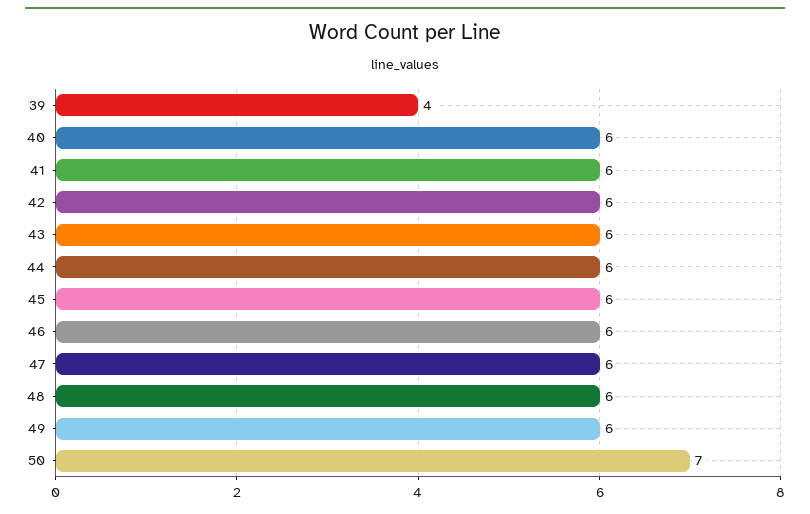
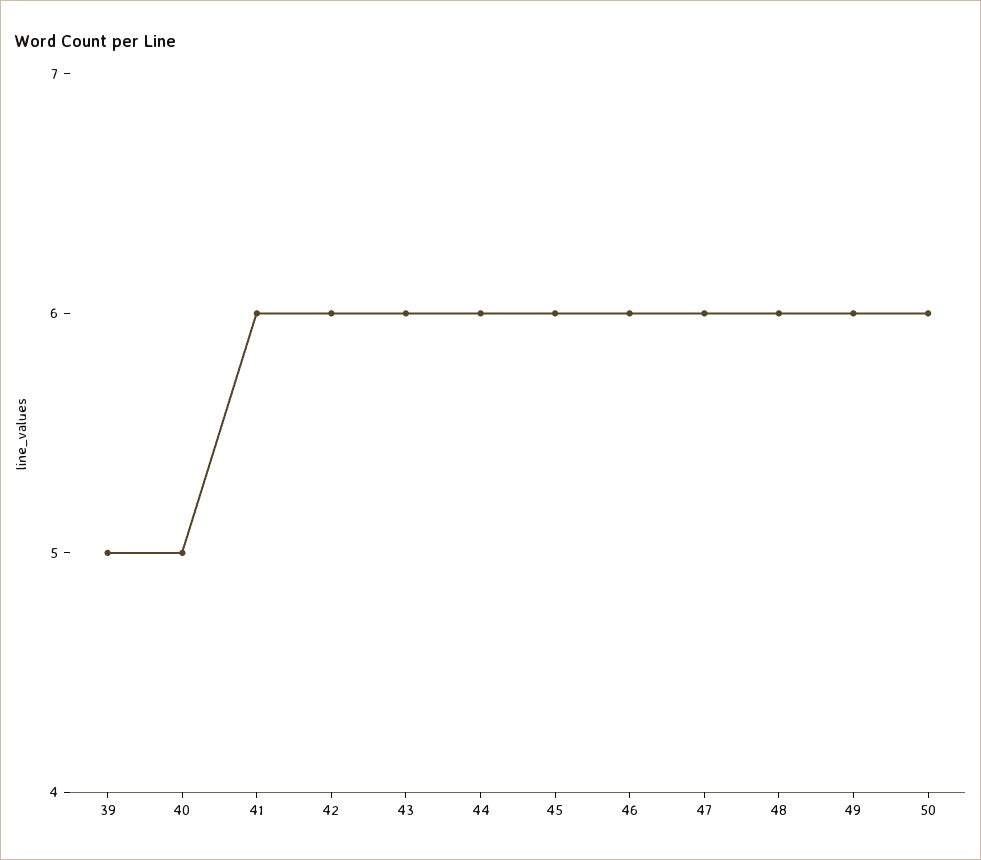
  {
-   "39": 4,
+   "39": 5,
-   "40": 6,
+   "40": 5,
    "41": 6,
    "42": 6,
    "43": 6,
    "44": 6,
    "45": 6,
    "46": 6,
    "47": 6,
    "48": 6,
    "49": 6,
-   "50": 7
+   "50": 6
  }

